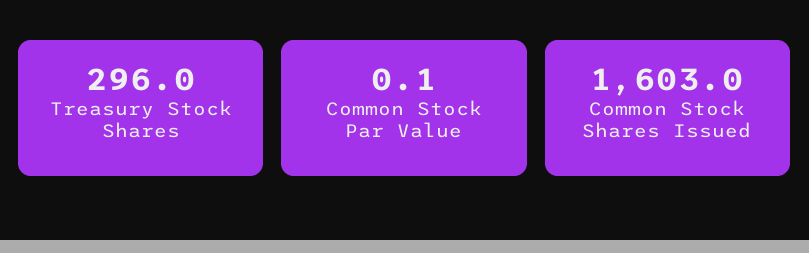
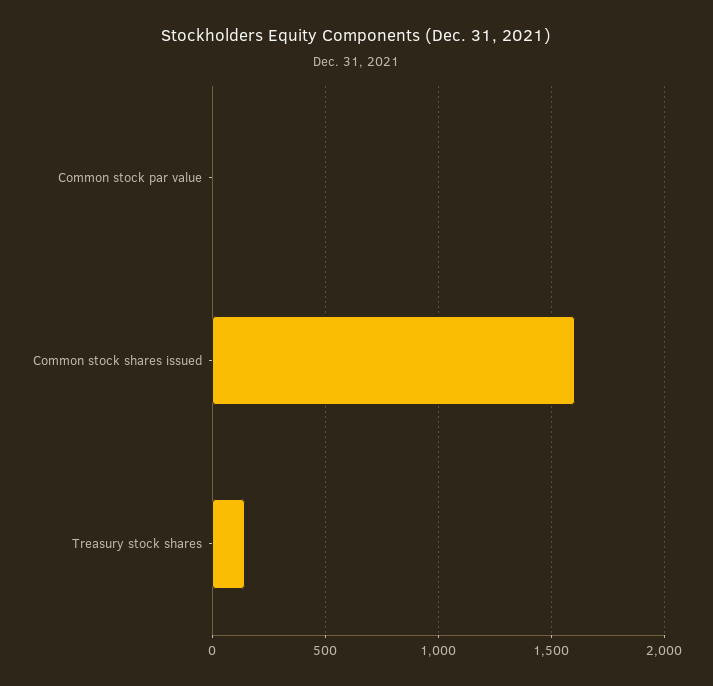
  {
-   "Treasury Stock Shares": 296,
+   "Treasury Stock Shares": 150,
    "Common Stock Par Value": 0.1,
    "Common Stock Shares Issued": 1603
  }

